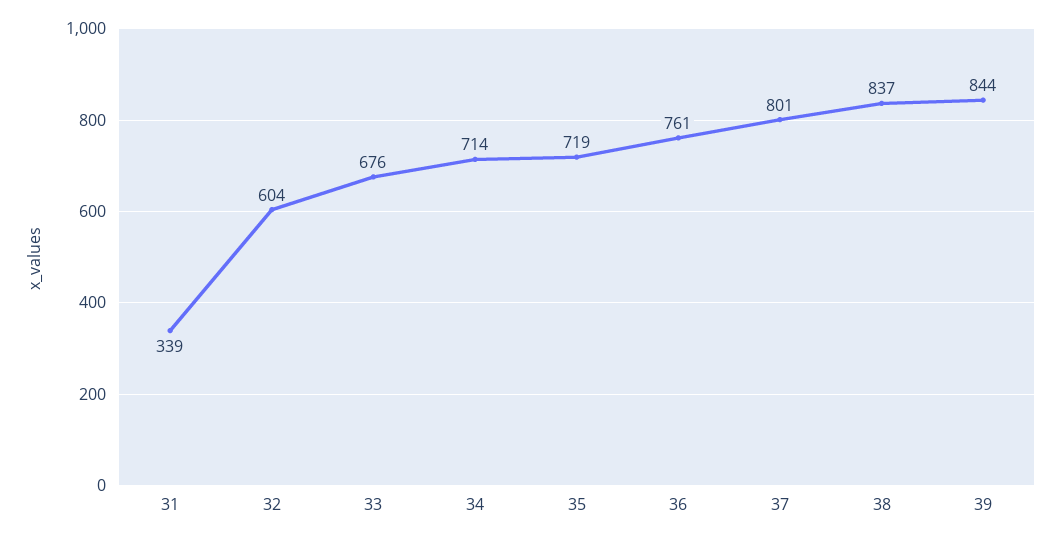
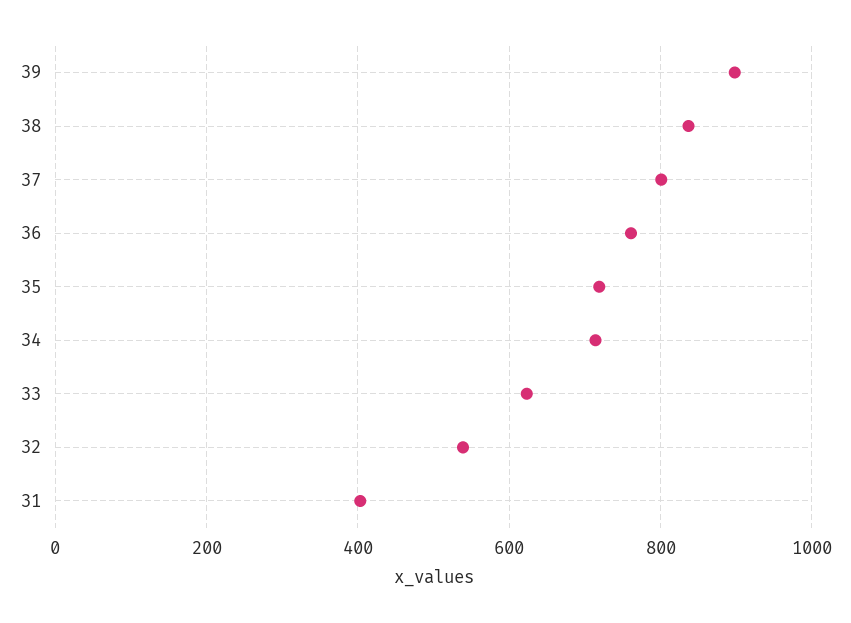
  {
-   "31": 339,
+   "31": 400,
-   "32": 604,
+   "32": 540,
-   "33": 676,
+   "33": 620,
    "34": 714,
    "35": 719,
    "36": 761,
    "37": 801,
    "38": 837,
-   "39": 844
+   "39": 900
  }

